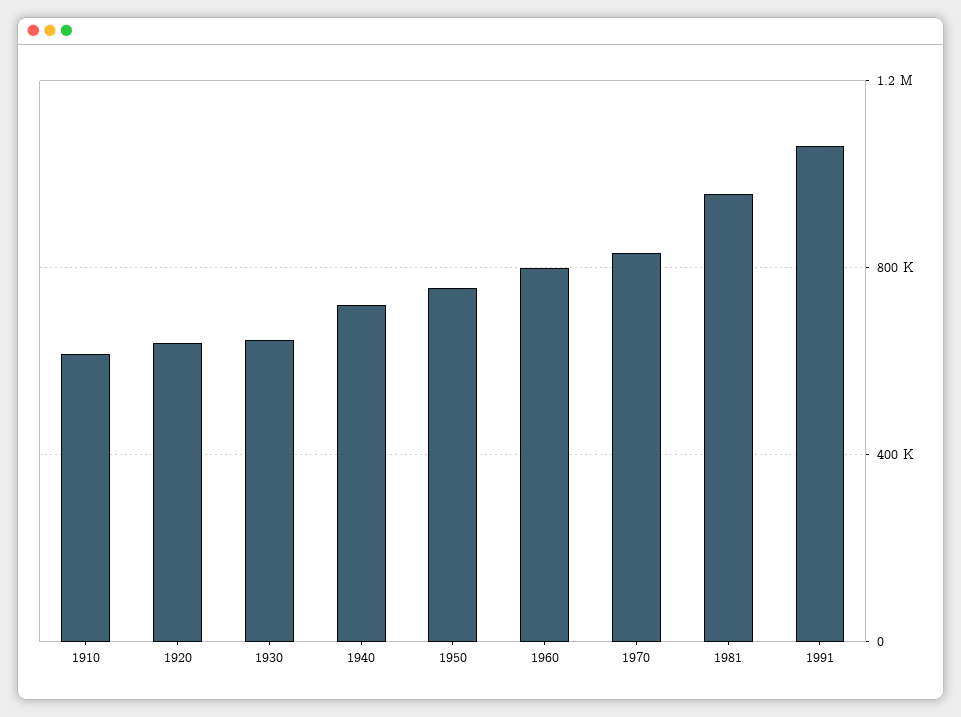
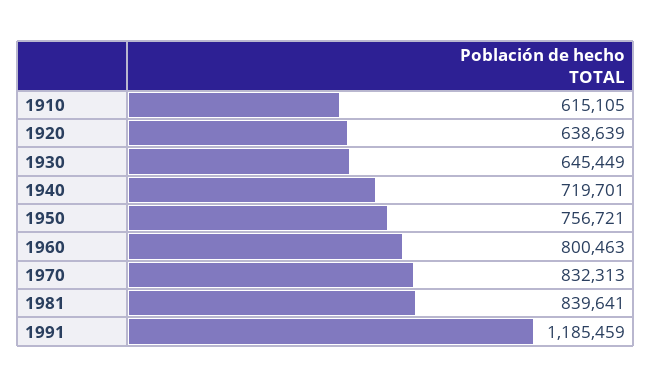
  {
    "1910": 615105,
    "1920": 638639,
    "1930": 645449,
    "1940": 719701,
    "1950": 756721,
    "1960": 800463,
    "1970": 832313,
-   "1981": 950000,
+   "1981": 839641,
-   "1991": 1050000
+   "1991": 1185459
  }

